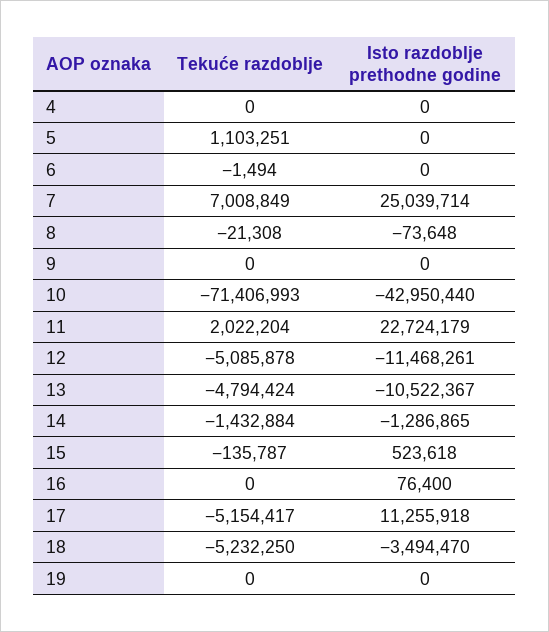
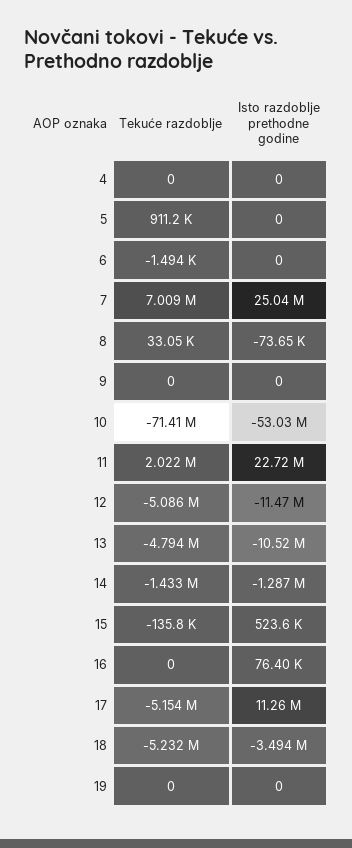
  {
    "Tekuće razdoblje": {
      "4": 0,
-     "5": 1103251,
+     "5": 911200,
      "6": -1494,
      "7": 7008849,
-     "8": -21308,
+     "8": 33050,
      "9": 0,
      "10": -71406993,
      "11": 2022204,
      "12": -5085878,
      "13": -4794424,
      "14": -1432884,
      "15": -135787,
      "16": 0,
      "17": -5154417,
      "18": -5232250,
      "19": 0
    },
    "Isto razdoblje prethodne godine": {
      "4": 0,
      "5": 0,
      "6": 0,
      "7": 25039714,
      "8": -73648,
      "9": 0,
-     "10": -42950440,
+     "10": -53030000,
      "11": 22724179,
      "12": -11468261,
      "13": -10522367,
      "14": -1286865,
      "15": 523618,
      "16": 76400,
      "17": 11255918,
      "18": -3494470,
      "19": 0
    }
  }

